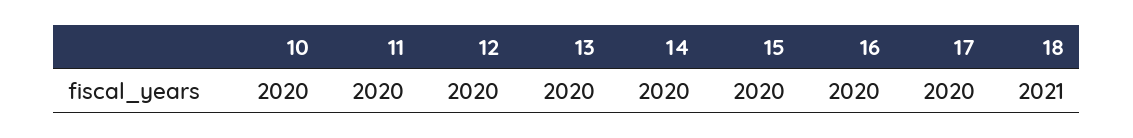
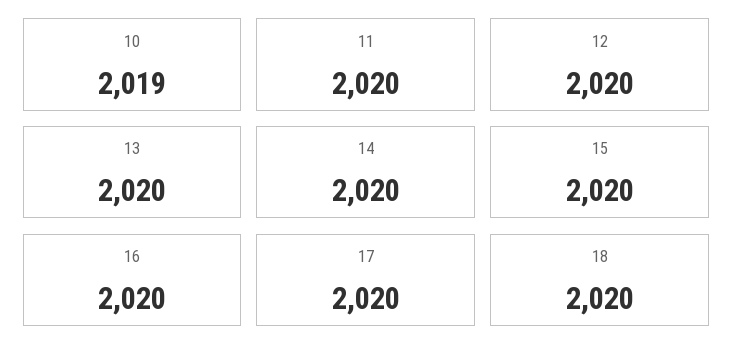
  {
-   "10": 2020,
+   "10": 2019,
    "11": 2020,
    "12": 2020,
    "13": 2020,
    "14": 2020,
    "15": 2020,
    "16": 2020,
    "17": 2020,
-   "18": 2021
+   "18": 2020
  }

